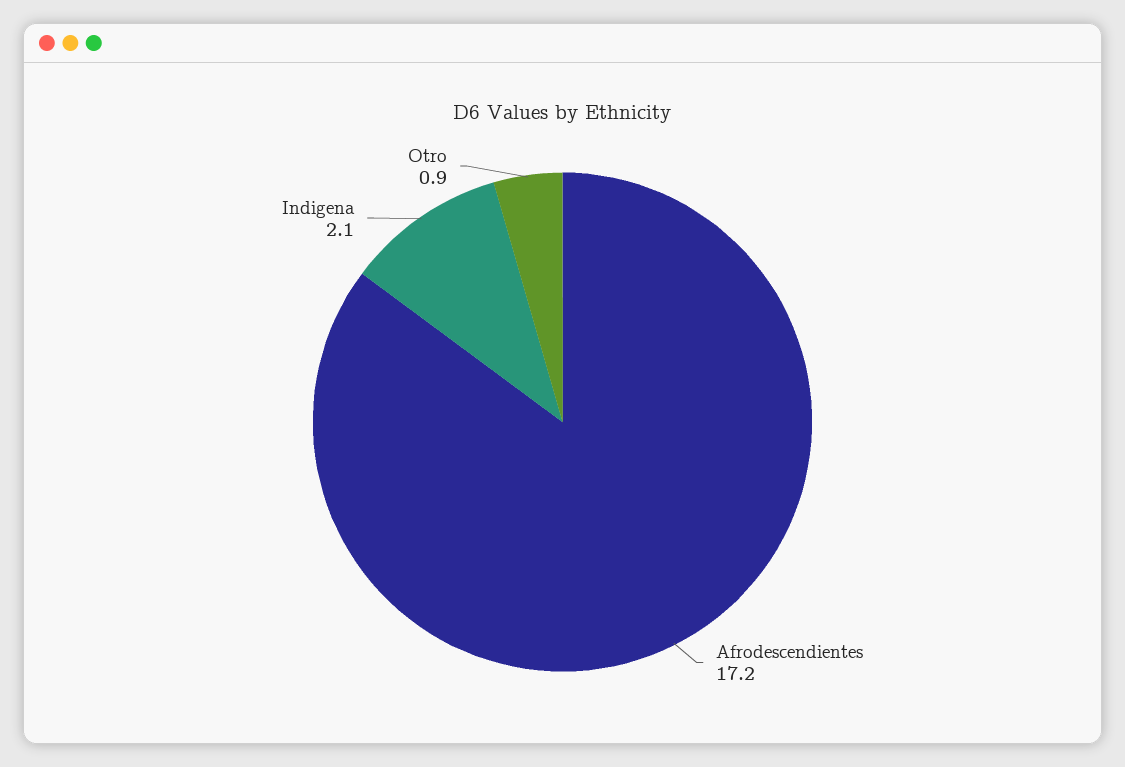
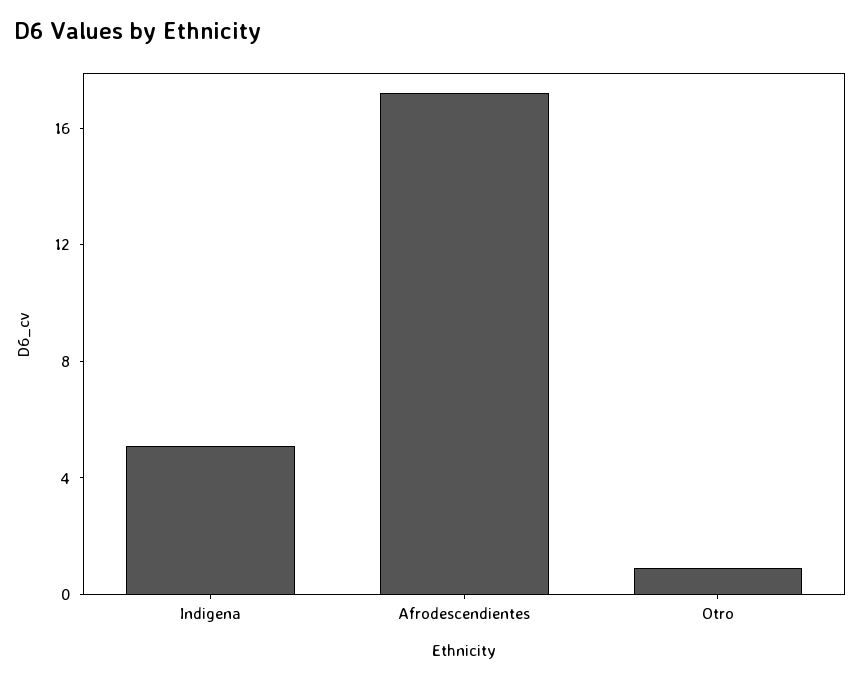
  {
    "Afrodescendientes": 17.2,
-   "Indigena": 2.1,
+   "Indigena": 5,
    "Otro": 0.9
  }

